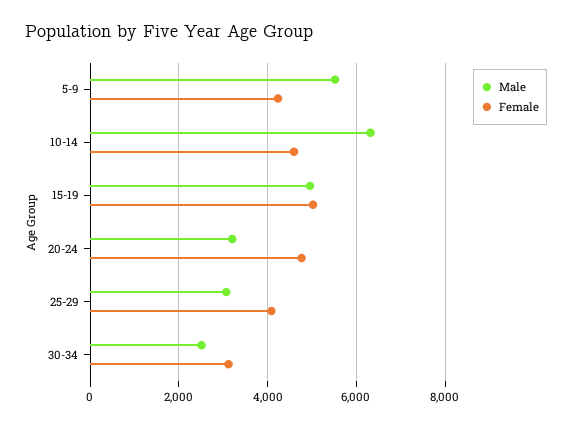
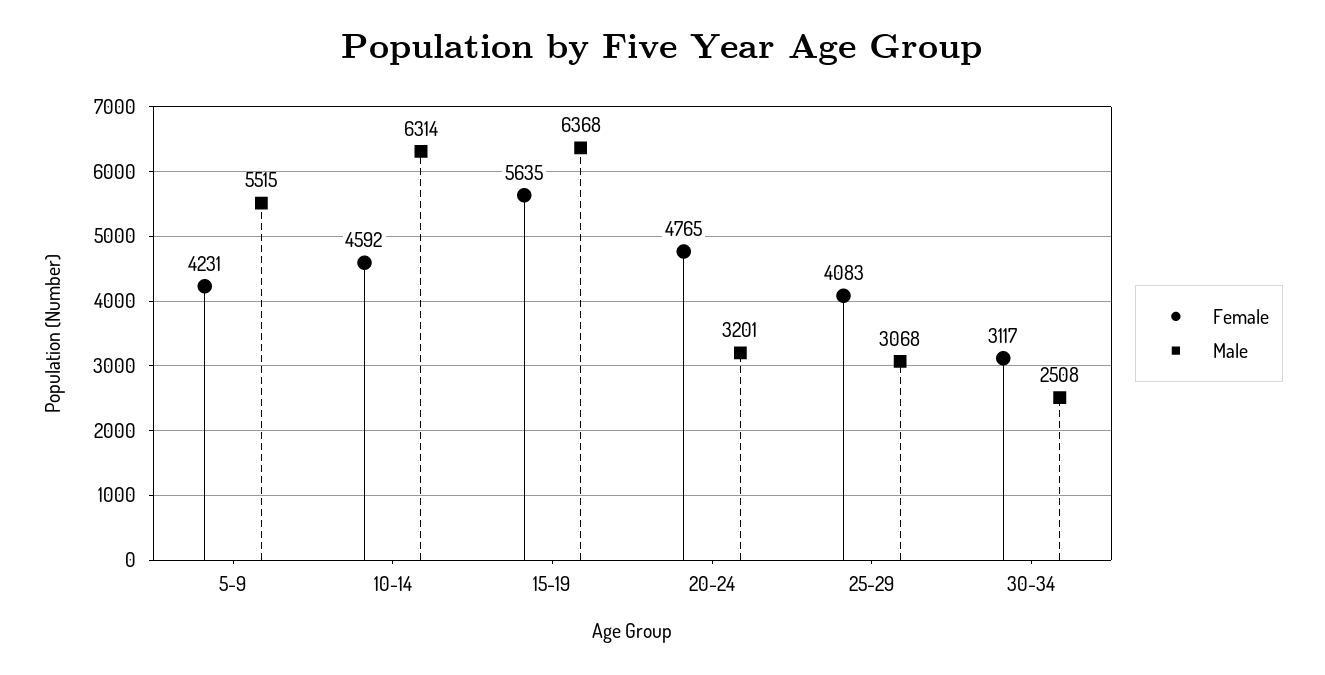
  {
    "Male": {
      "5-9": 5515,
      "10-14": 6314,
-     "15-19": 5000,
+     "15-19": 6368,
      "20-24": 3201,
      "25-29": 3068,
      "30-34": 2508
    },
    "Female": {
      "5-9": 4231,
      "10-14": 4592,
-     "15-19": 5000,
+     "15-19": 5635,
      "20-24": 4765,
      "25-29": 4083,
      "30-34": 3117
    }
  }

